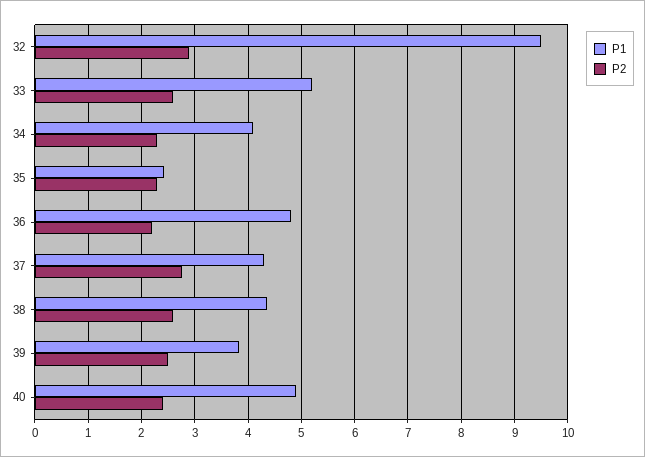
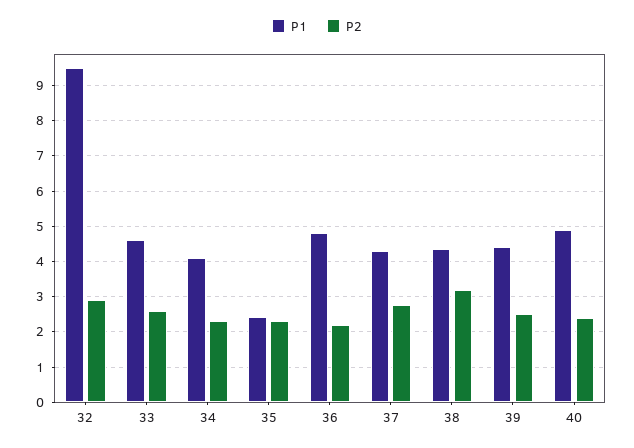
  {
    "P1": {
      "32": 9.6,
-     "33": 5.2,
+     "33": 4.6,
      "34": 4.2,
      "35": 2.4,
      "36": 4.8,
      "37": 4.4,
      "38": 4.4,
-     "39": 3.8,
+     "39": 4.4,
      "40": 5
    },
    "P2": {
      "32": 3,
      "33": 2.6,
      "34": 2.4,
      "35": 2.4,
      "36": 2.2,
      "37": 2.8,
-     "38": 2.6,
+     "38": 3.2,
      "39": 2.6,
      "40": 2.4
    }
  }

